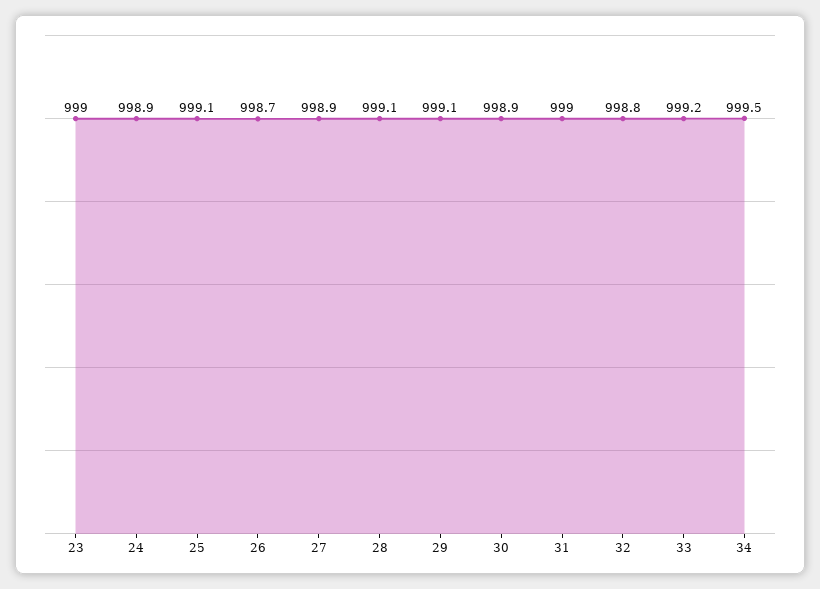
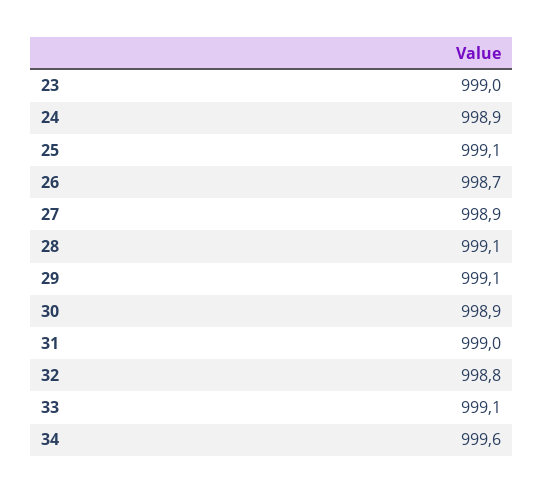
  {
    "23": 999,
    "24": 998.9,
    "25": 999.1,
    "26": 998.7,
    "27": 998.9,
    "28": 999.1,
    "29": 999.1,
    "30": 998.9,
    "31": 999,
    "32": 998.8,
-   "33": 999.2,
+   "33": 999.1,
-   "34": 999.5
+   "34": 999.6
  }

